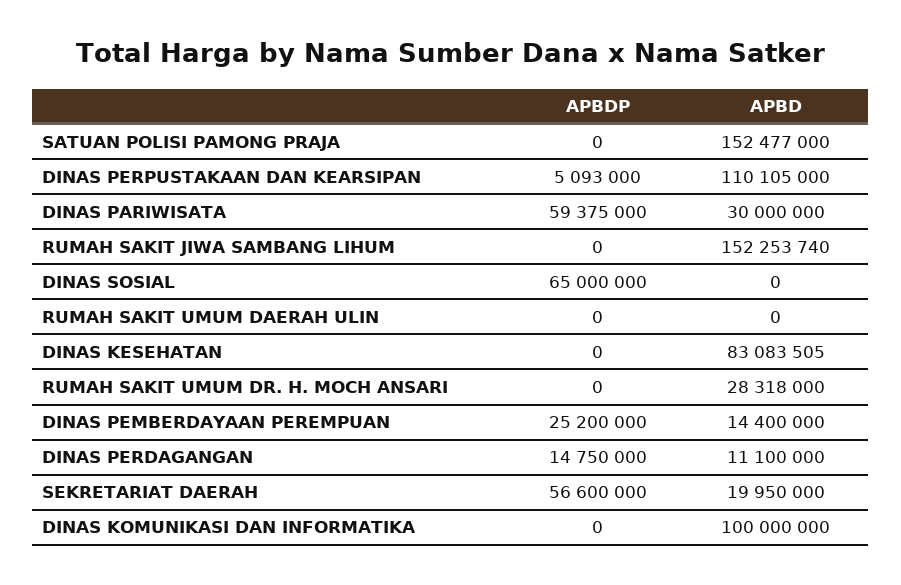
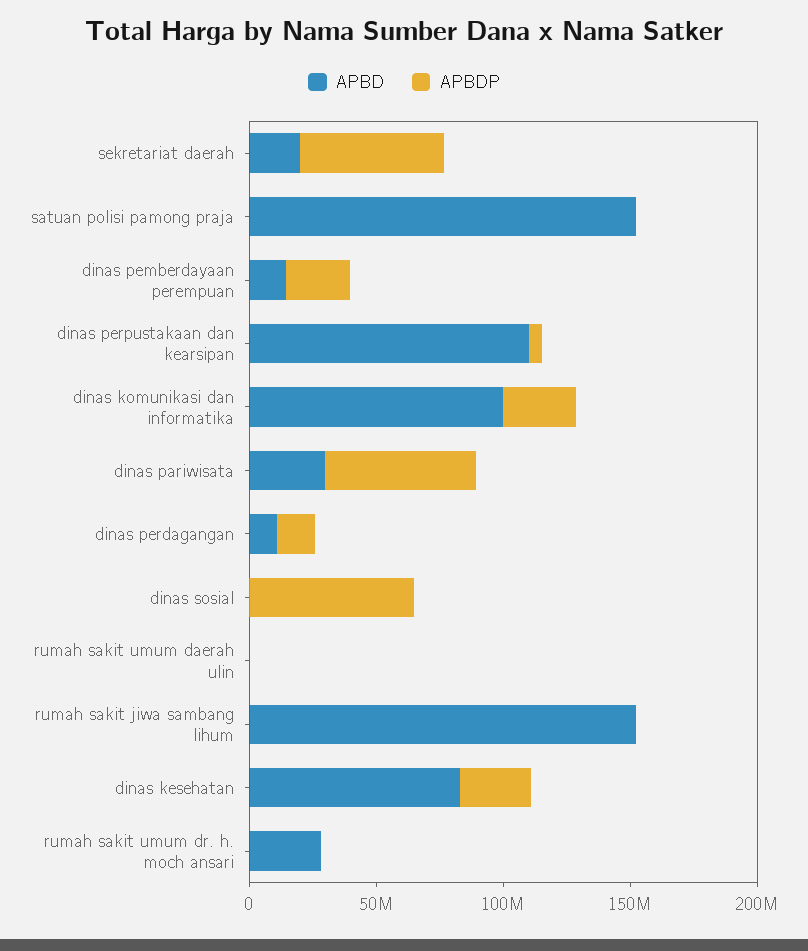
  {
    "APBDP": {
      "SATUAN POLISI PAMONG PRAJA": 0,
      "DINAS PERPUSTAKAAN DAN KEARSIPAN": 5093000,
      "DINAS PARIWISATA": 59375000,
      "RUMAH SAKIT JIWA SAMBANG LIHUM": 0,
      "DINAS SOSIAL": 65000000,
      "RUMAH SAKIT UMUM DAERAH ULIN": 0,
-     "DINAS KESEHATAN": 0,
+     "DINAS KESEHATAN": 30000000,
      "RUMAH SAKIT UMUM DR. H. MOCH ANSARI": 0,
      "DINAS PEMBERDAYAAN PEREMPUAN": 25200000,
      "DINAS PERDAGANGAN": 14750000,
      "SEKRETARIAT DAERAH": 56600000,
-     "DINAS KOMUNIKASI DAN INFORMATIKA": 0
+     "DINAS KOMUNIKASI DAN INFORMATIKA": 30000000
    },
    "APBD": {
      "SATUAN POLISI PAMONG PRAJA": 152477000,
      "DINAS PERPUSTAKAAN DAN KEARSIPAN": 110105000,
      "DINAS PARIWISATA": 30000000,
      "RUMAH SAKIT JIWA SAMBANG LIHUM": 152253740,
      "DINAS SOSIAL": 0,
      "RUMAH SAKIT UMUM DAERAH ULIN": 0,
      "DINAS KESEHATAN": 83083505,
      "RUMAH SAKIT UMUM DR. H. MOCH ANSARI": 28318000,
      "DINAS PEMBERDAYAAN PEREMPUAN": 14400000,
      "DINAS PERDAGANGAN": 11100000,
      "SEKRETARIAT DAERAH": 19950000,
      "DINAS KOMUNIKASI DAN INFORMATIKA": 100000000
    }
  }

